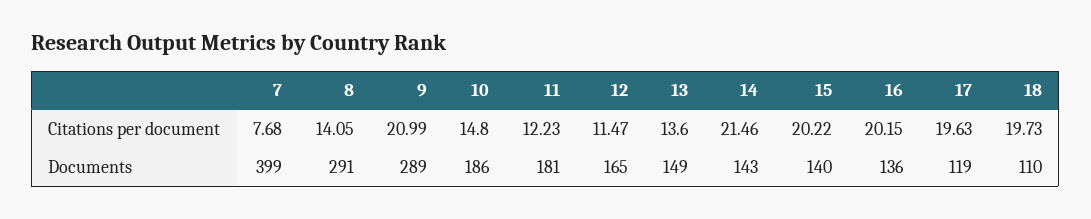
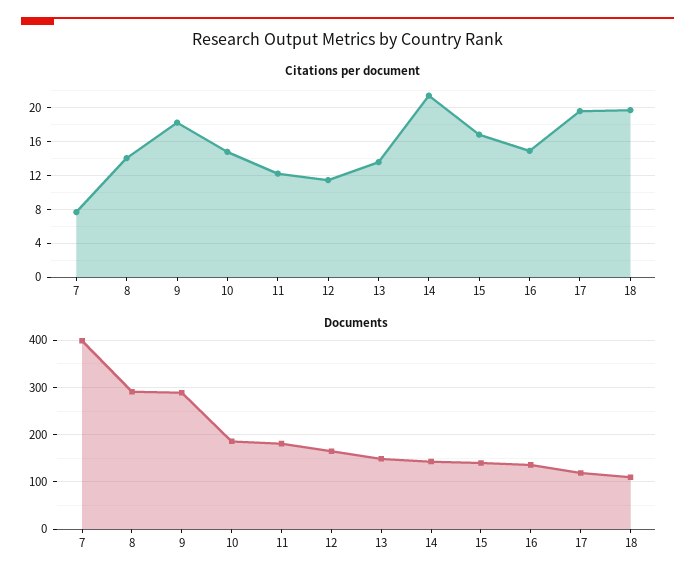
  {
    "Citations per document": {
      "7": 7.68,
      "8": 14.05,
-     "9": 20.99,
+     "9": 18,
      "10": 14.8,
      "11": 12.23,
      "12": 11.47,
      "13": 13.6,
      "14": 21.46,
-     "15": 20.22,
+     "15": 17,
-     "16": 20.15,
+     "16": 15,
      "17": 19.63,
      "18": 19.73
    },
    "Documents": {
      "7": 399,
      "8": 291,
      "9": 289,
      "10": 186,
      "11": 181,
      "12": 165,
      "13": 149,
      "14": 143,
      "15": 140,
      "16": 136,
      "17": 119,
      "18": 110
    }
  }

